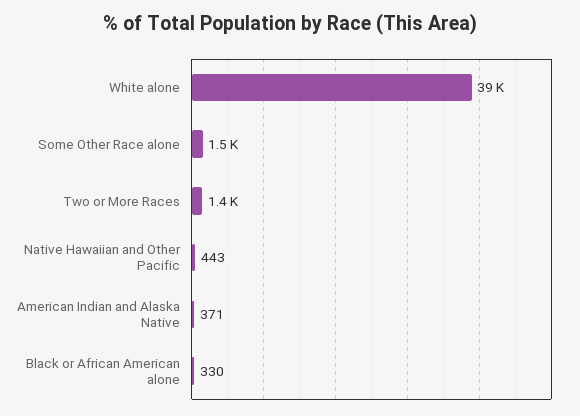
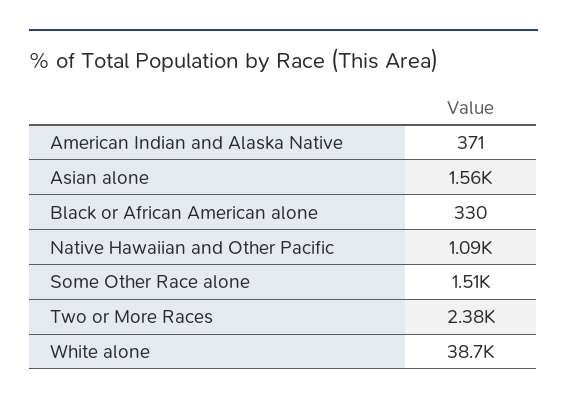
  {
    "White alone": 38700,
    "Some Other Race alone": 1510,
-   "Two or More Races": 1400,
+   "Two or More Races": 2380,
-   "Native Hawaiian and Other Pacific": 443,
+   "Native Hawaiian and Other Pacific": 1090,
    "American Indian and Alaska Native": 371,
-   "Black or African American alone": 330
+   "Black or African American alone": 330,
+   "Asian alone": 1560
  }

